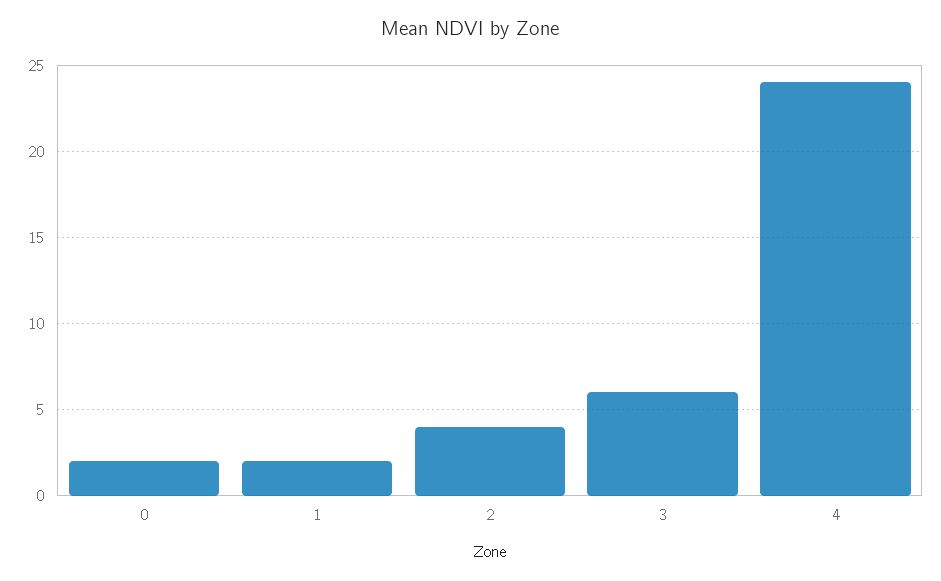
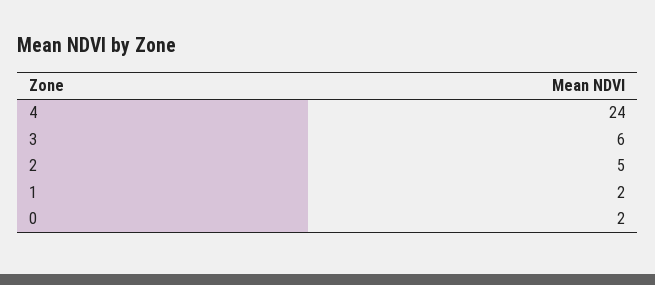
  {
    "0": 2,
    "1": 2,
-   "2": 4,
+   "2": 5,
    "3": 6,
    "4": 24
  }

